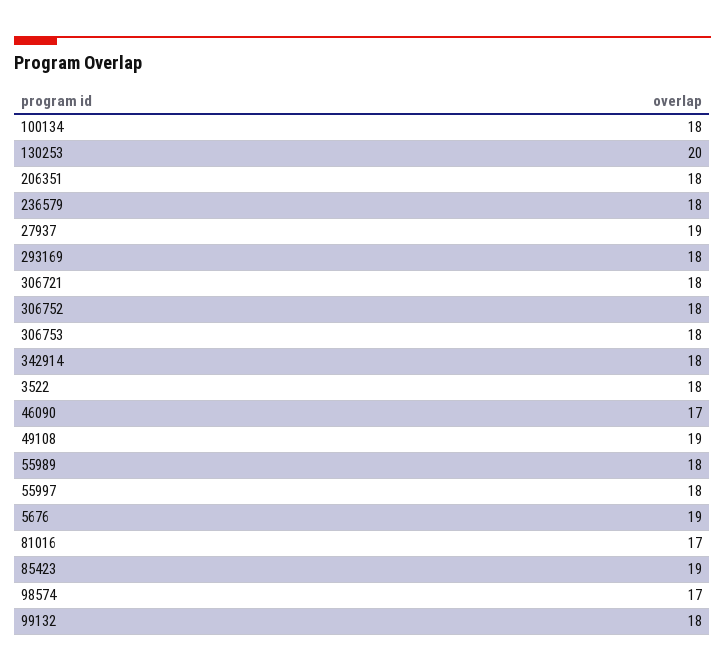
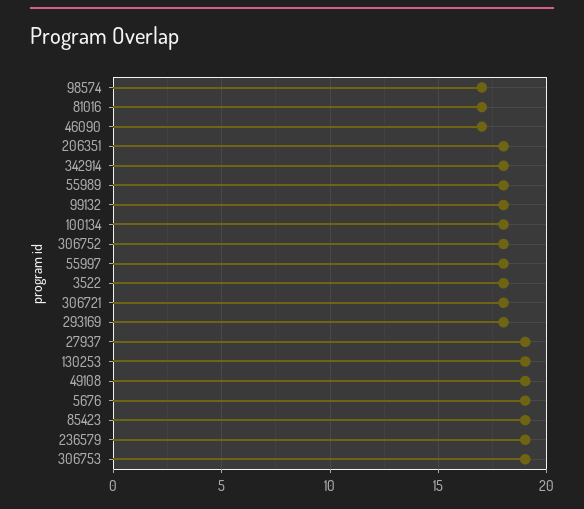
  {
    "100134": 18,
-   "130253": 20,
+   "130253": 19,
    "206351": 18,
-   "236579": 18,
+   "236579": 19,
    "27937": 19,
    "293169": 18,
    "306721": 18,
    "306752": 18,
-   "306753": 18,
+   "306753": 19,
    "342914": 18,
    "3522": 18,
    "46090": 17,
    "49108": 19,
    "55989": 18,
    "55997": 18,
    "5676": 19,
    "81016": 17,
    "85423": 19,
    "98574": 17,
    "99132": 18
  }

